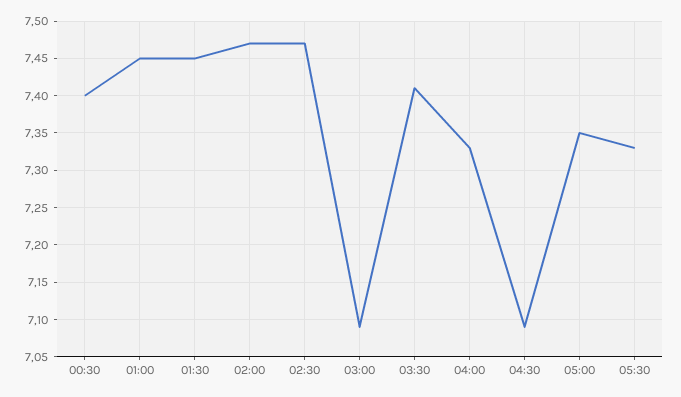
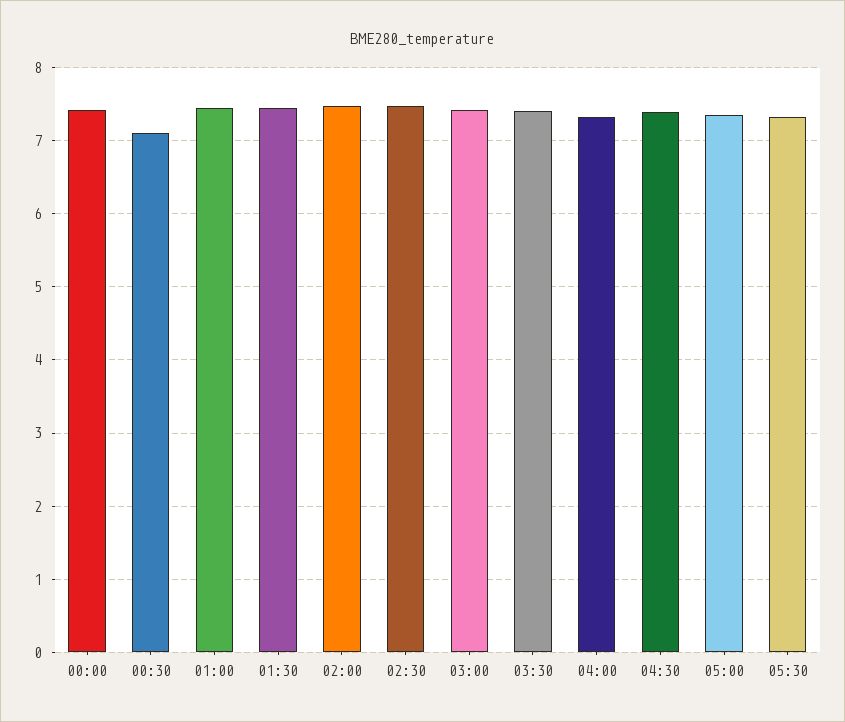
  {
-   "00:30": 7.4,
+   "00:30": 7.1,
    "01:00": 7.45,
    "01:30": 7.45,
    "02:00": 7.47,
    "02:30": 7.47,
-   "03:00": 7.09,
+   "03:00": 7.4,
    "03:30": 7.41,
    "04:00": 7.33,
-   "04:30": 7.09,
+   "04:30": 7.4,
    "05:00": 7.35,
-   "05:30": 7.33
+   "05:30": 7.33,
+   "00:00": 7.4
  }

